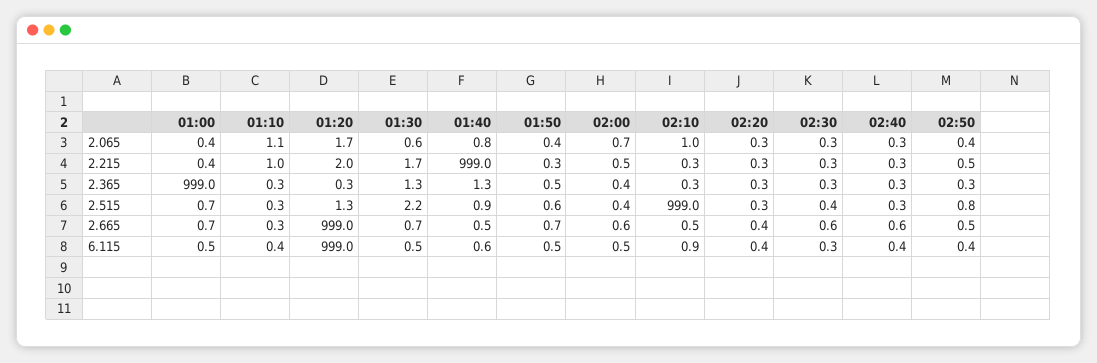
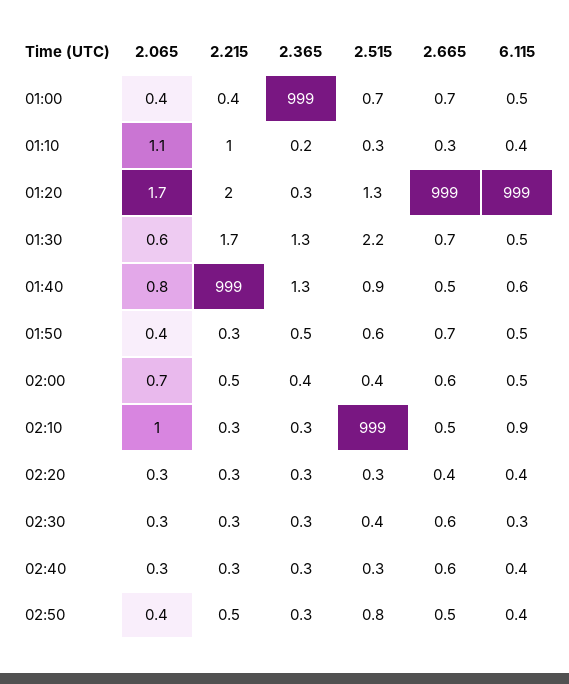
  {
    "01:00": {
      "2.065": 0.4,
      "2.215": 0.4,
      "2.365": 999,
      "2.515": 0.7,
      "2.665": 0.7,
      "6.115": 0.5
    },
    "01:10": {
      "2.065": 1.1,
      "2.215": 1,
-     "2.365": 0.3,
+     "2.365": 0.2,
      "2.515": 0.3,
      "2.665": 0.3,
      "6.115": 0.4
    },
    "01:20": {
      "2.065": 1.7,
      "2.215": 2,
      "2.365": 0.3,
      "2.515": 1.3,
      "2.665": 999,
      "6.115": 999
    },
    "01:30": {
      "2.065": 0.6,
      "2.215": 1.7,
      "2.365": 1.3,
      "2.515": 2.2,
      "2.665": 0.7,
      "6.115": 0.5
    },
    "01:40": {
      "2.065": 0.8,
      "2.215": 999,
      "2.365": 1.3,
      "2.515": 0.9,
      "2.665": 0.5,
      "6.115": 0.6
    },
    "01:50": {
      "2.065": 0.4,
      "2.215": 0.3,
      "2.365": 0.5,
      "2.515": 0.6,
      "2.665": 0.7,
      "6.115": 0.5
    },
    "02:00": {
      "2.065": 0.7,
      "2.215": 0.5,
      "2.365": 0.4,
      "2.515": 0.4,
      "2.665": 0.6,
      "6.115": 0.5
    },
    "02:10": {
      "2.065": 1,
      "2.215": 0.3,
      "2.365": 0.3,
      "2.515": 999,
      "2.665": 0.5,
      "6.115": 0.9
    },
    "02:20": {
      "2.065": 0.3,
      "2.215": 0.3,
      "2.365": 0.3,
      "2.515": 0.3,
      "2.665": 0.4,
      "6.115": 0.4
    },
    "02:30": {
      "2.065": 0.3,
      "2.215": 0.3,
      "2.365": 0.3,
      "2.515": 0.4,
      "2.665": 0.6,
      "6.115": 0.3
    },
    "02:40": {
      "2.065": 0.3,
      "2.215": 0.3,
      "2.365": 0.3,
      "2.515": 0.3,
      "2.665": 0.6,
      "6.115": 0.4
    },
    "02:50": {
      "2.065": 0.4,
      "2.215": 0.5,
      "2.365": 0.3,
      "2.515": 0.8,
      "2.665": 0.5,
      "6.115": 0.4
    }
  }

